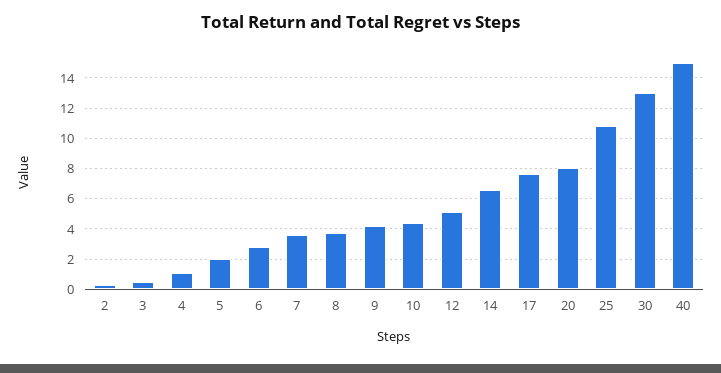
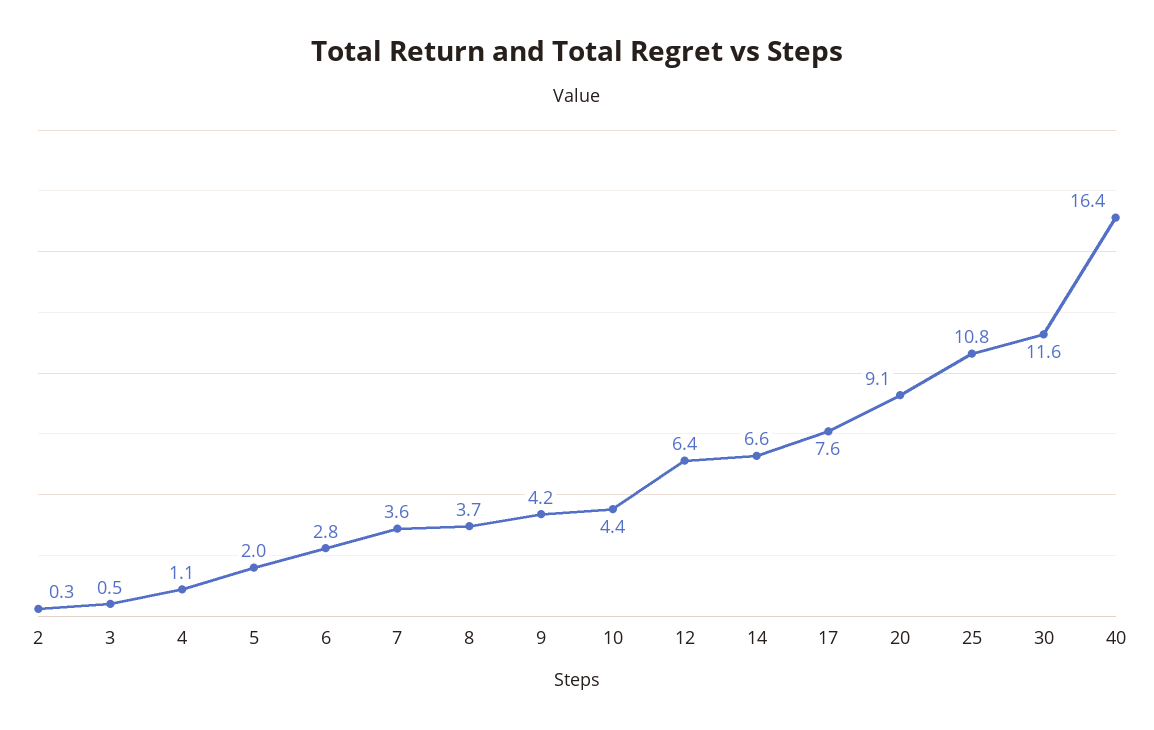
  {
    "2": 0.3,
    "3": 0.5,
    "4": 1.1,
    "5": 2,
    "6": 2.8,
    "7": 3.6,
    "8": 3.7,
    "9": 4.2,
    "10": 4.4,
-   "12": 5,
+   "12": 6.4,
    "14": 6.6,
    "17": 7.6,
-   "20": 8,
+   "20": 9.1,
    "25": 10.8,
-   "30": 13,
+   "30": 11.6,
-   "40": 15
+   "40": 16.4
  }

